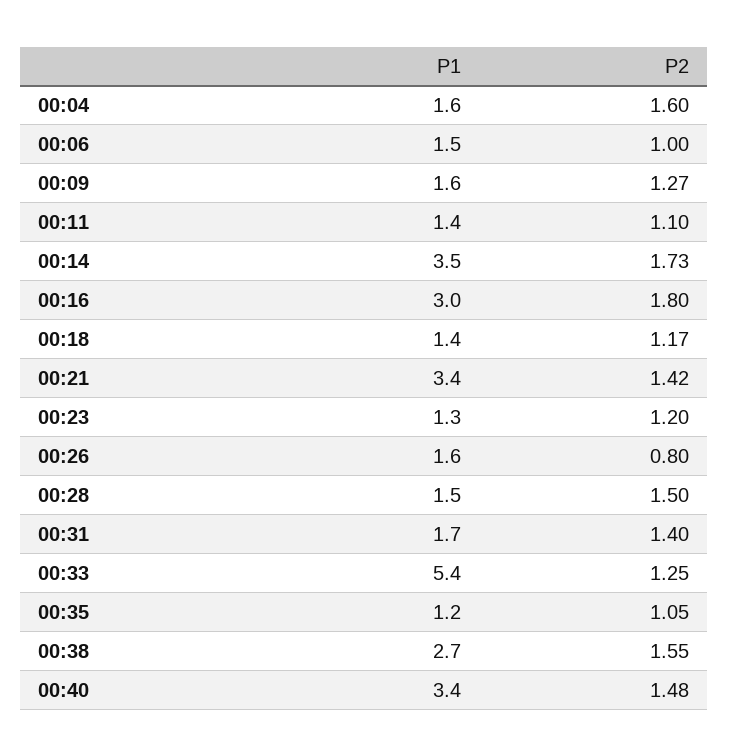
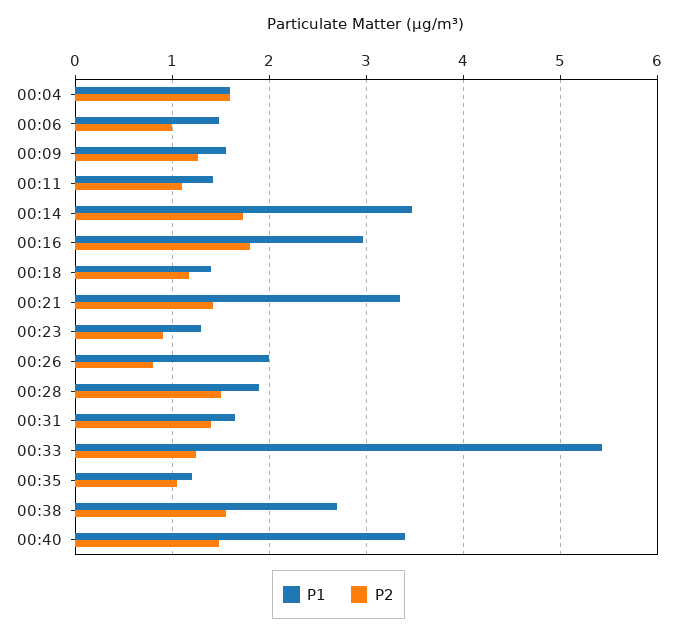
  {
    "P1": {
      "00:04": 1.6,
      "00:06": 1.5,
      "00:09": 1.6,
      "00:11": 1.4,
      "00:14": 3.5,
      "00:16": 3,
      "00:18": 1.4,
      "00:21": 3.4,
      "00:23": 1.3,
-     "00:26": 1.6,
+     "00:26": 2,
-     "00:28": 1.5,
+     "00:28": 1.9,
      "00:31": 1.7,
      "00:33": 5.4,
      "00:35": 1.2,
      "00:38": 2.7,
      "00:40": 3.4
    },
    "P2": {
      "00:04": 1.6,
      "00:06": 1,
      "00:09": 1.27,
      "00:11": 1.1,
      "00:14": 1.73,
      "00:16": 1.8,
      "00:18": 1.17,
      "00:21": 1.42,
-     "00:23": 1.2,
+     "00:23": 0.9,
      "00:26": 0.8,
      "00:28": 1.5,
      "00:31": 1.4,
      "00:33": 1.25,
      "00:35": 1.05,
      "00:38": 1.55,
      "00:40": 1.48
    }
  }

